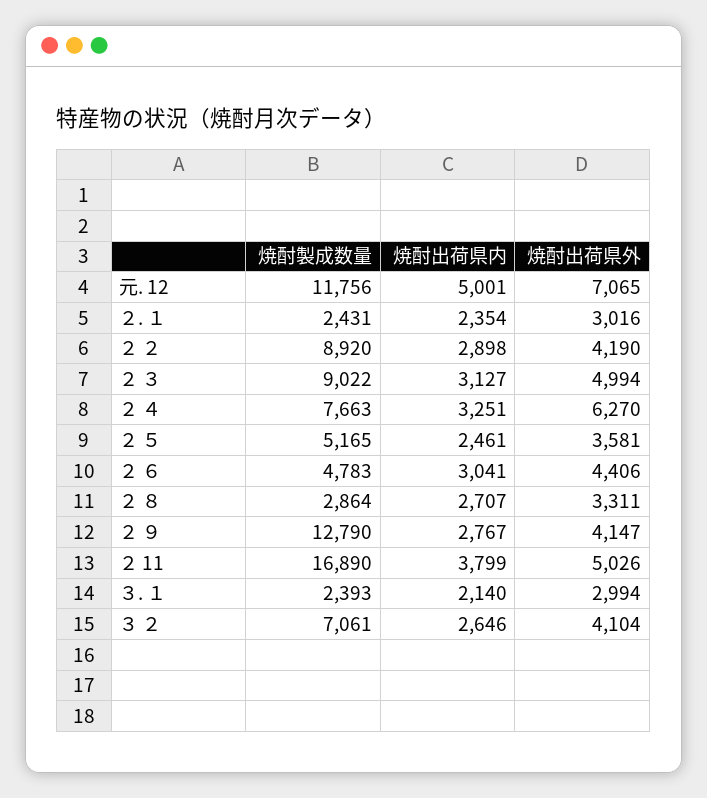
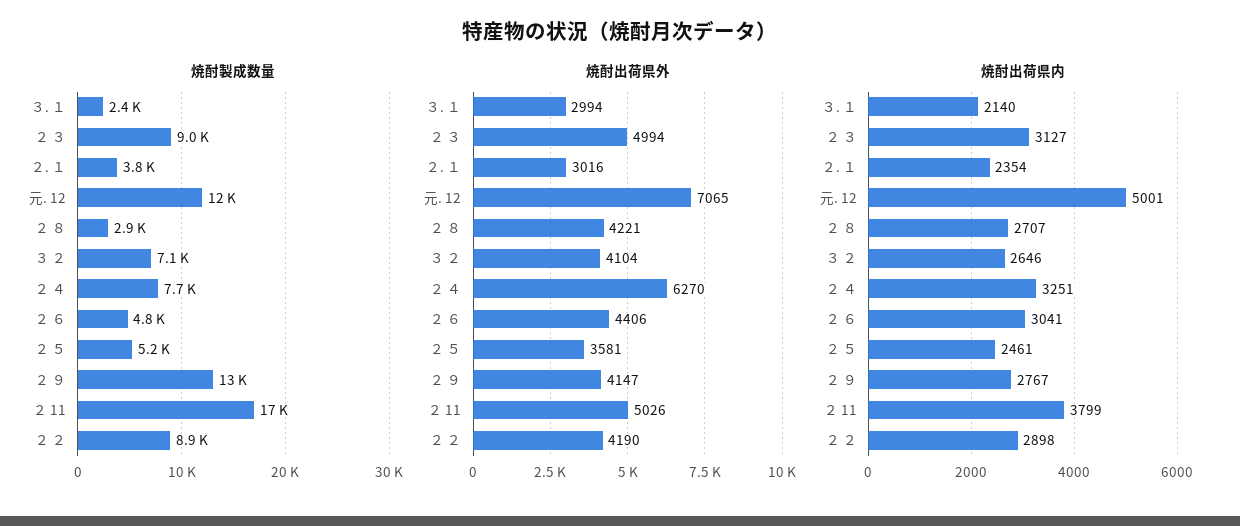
  {
    "焼酎製成数量": {
      "元. 12": 11756,
-     "２. １": 2431,
+     "２. １": 3800,
      "２ ２": 8920,
      "２ ３": 9022,
      "２ ４": 7663,
      "２ ５": 5165,
      "２ ６": 4783,
      "２ ８": 2864,
      "２ ９": 12790,
      "２ 11": 16890,
      "３. １": 2393,
      "３ ２": 7061
    },
    "焼酎出荷県内": {
      "元. 12": 5001,
      "２. １": 2354,
      "２ ２": 2898,
      "２ ３": 3127,
      "２ ４": 3251,
      "２ ５": 2461,
      "２ ６": 3041,
      "２ ８": 2707,
      "２ ９": 2767,
      "２ 11": 3799,
      "３. １": 2140,
      "３ ２": 2646
    },
    "焼酎出荷県外": {
      "元. 12": 7065,
      "２. １": 3016,
      "２ ２": 4190,
      "２ ３": 4994,
      "２ ４": 6270,
      "２ ５": 3581,
      "２ ６": 4406,
-     "２ ８": 3311,
+     "２ ８": 4221,
      "２ ９": 4147,
      "２ 11": 5026,
      "３. １": 2994,
      "３ ２": 4104
    }
  }

